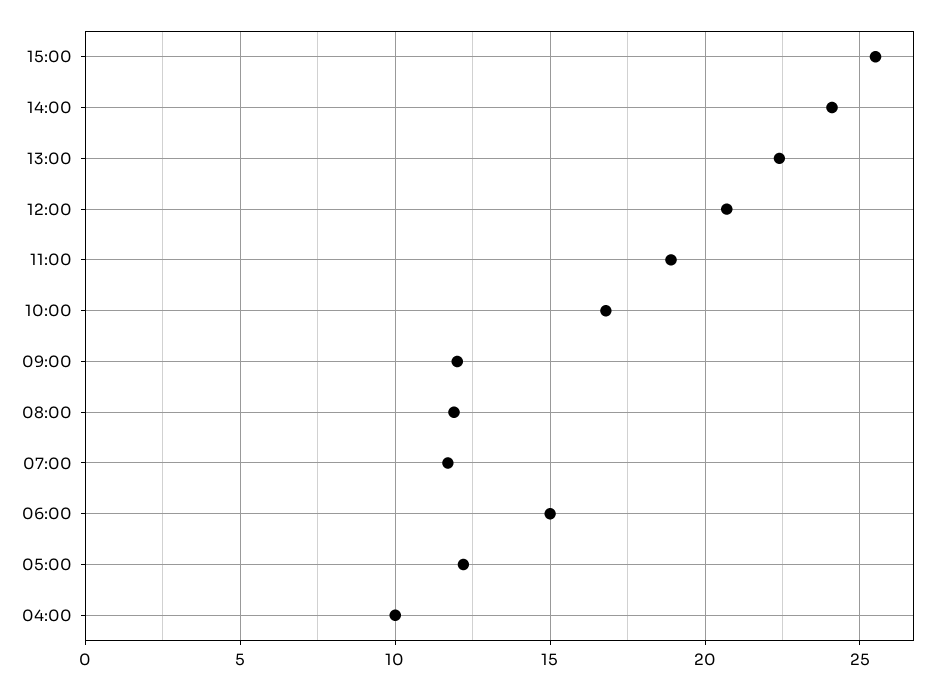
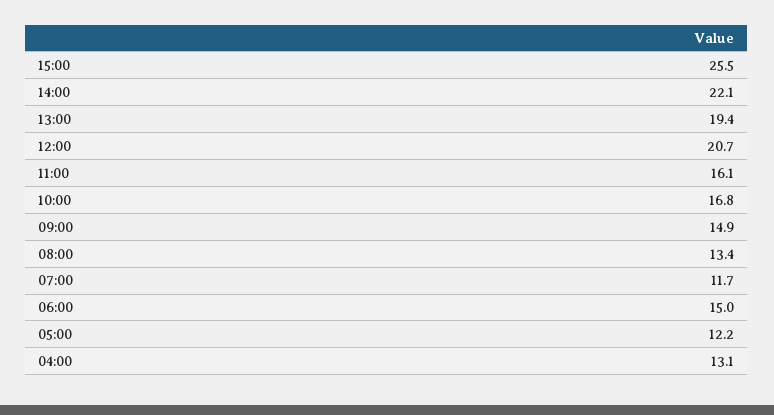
  {
    "15:00": 25.5,
-   "14:00": 24,
+   "14:00": 22.1,
-   "13:00": 22.5,
+   "13:00": 19.4,
    "12:00": 20.7,
-   "11:00": 19,
+   "11:00": 16.1,
    "10:00": 16.8,
-   "09:00": 12,
+   "09:00": 14.9,
-   "08:00": 12,
+   "08:00": 13.4,
    "07:00": 11.7,
    "06:00": 15,
    "05:00": 12.2,
-   "04:00": 10
+   "04:00": 13.1
  }

